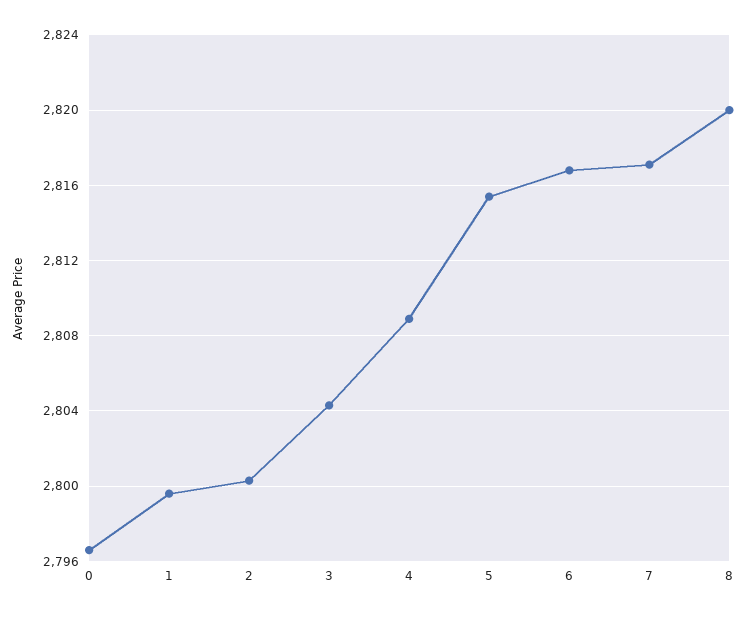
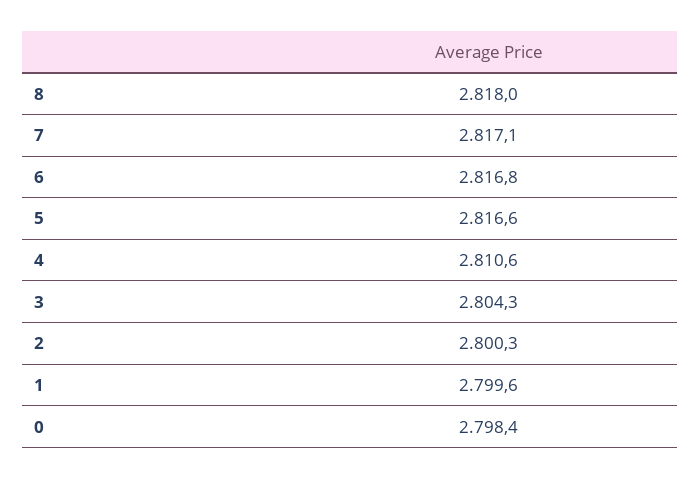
  {
-   "0": 2796.5,
+   "0": 2798.4,
    "1": 2799.6,
    "2": 2800.3,
    "3": 2804.3,
-   "4": 2809,
+   "4": 2810.6,
-   "5": 2815.5,
+   "5": 2816.6,
    "6": 2816.8,
    "7": 2817.1,
-   "8": 2820
+   "8": 2818
  }

